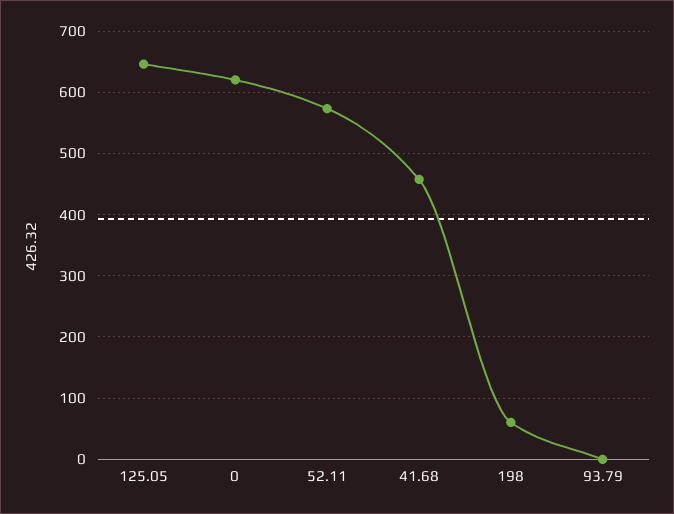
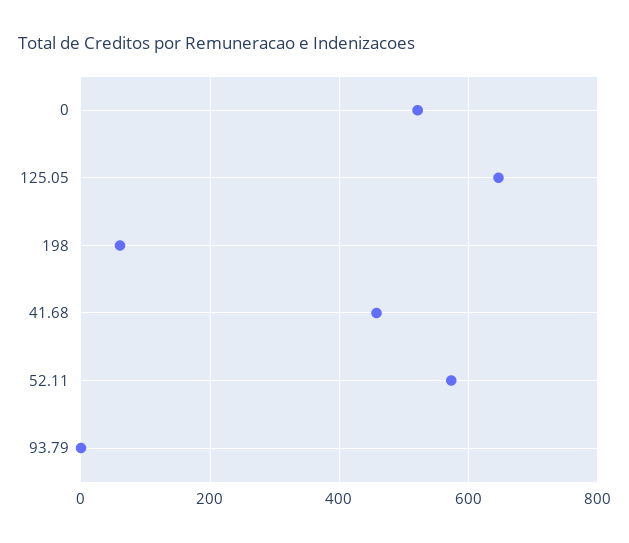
  {
    "125.05": 650,
-   "0": 620,
+   "0": 520,
    "52.11": 570,
    "41.68": 460,
    "198": 60,
    "93.79": 0
  }

